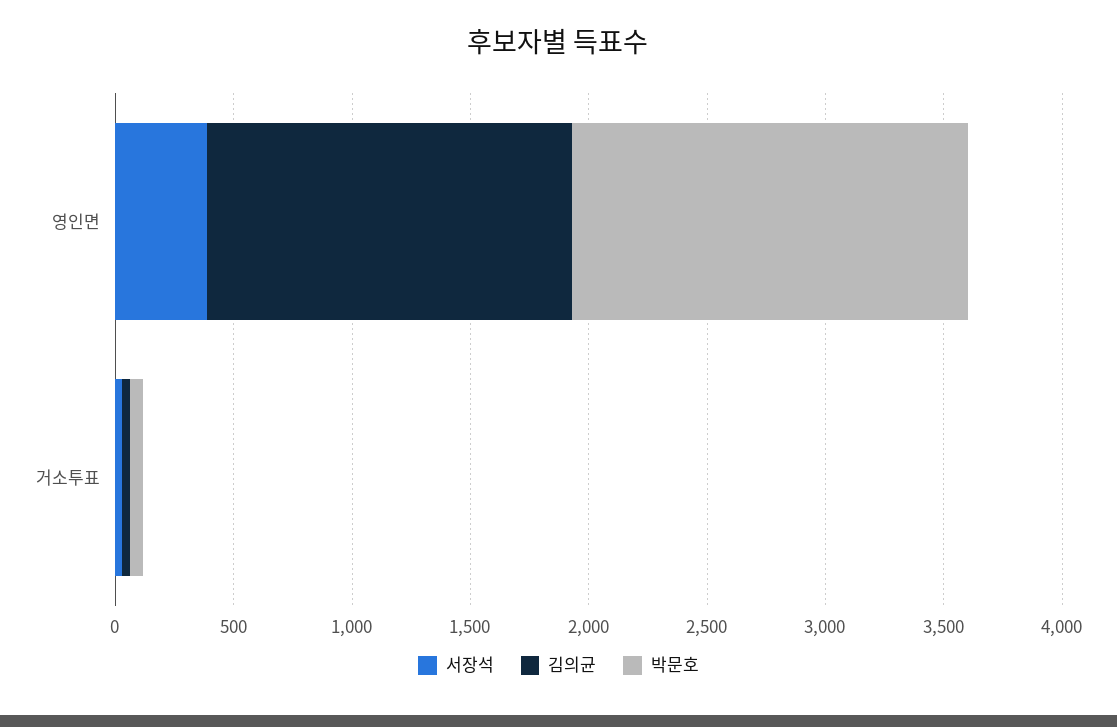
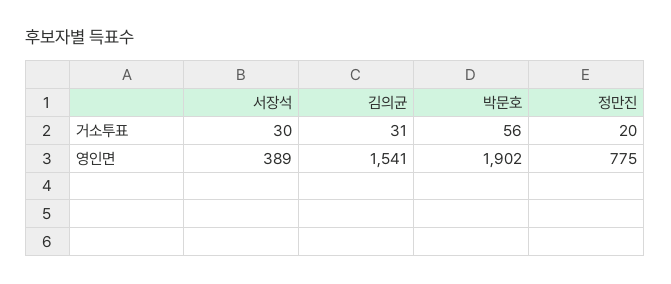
  {
    "서장석": {
      "영인면": 389,
      "거소투표": 30
    },
    "김의균": {
      "영인면": 1541,
      "거소투표": 31
    },
    "박문호": {
-     "영인면": 1700,
+     "영인면": 1902,
      "거소투표": 56
-   }
+   },
+   "정만진": {
+     "거소투표": 20,
+     "영인면": 775
+   }
  }

